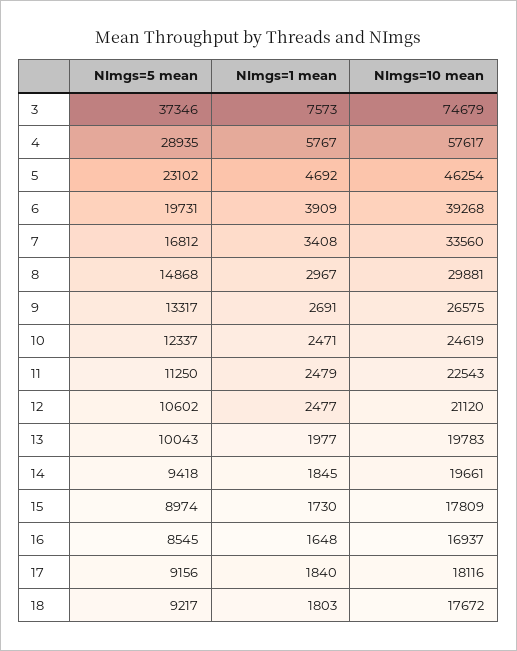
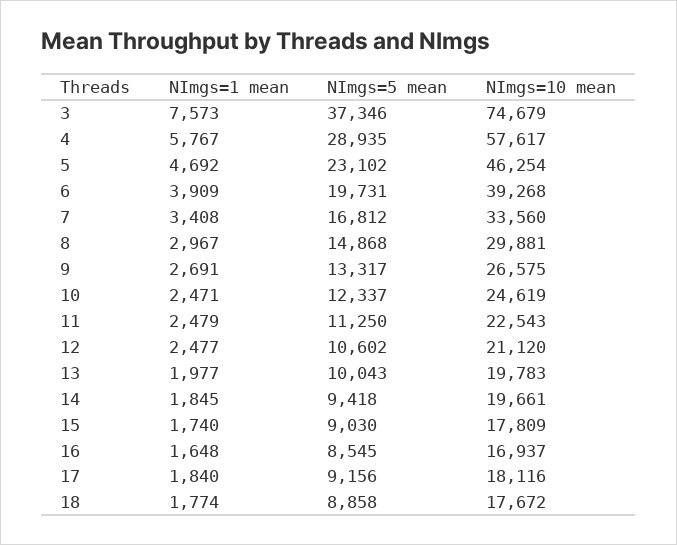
  {
    "NImgs=5 mean": {
      "3": 37346,
      "4": 28935,
      "5": 23102,
      "6": 19731,
      "7": 16812,
      "8": 14868,
      "9": 13317,
      "10": 12337,
      "11": 11250,
      "12": 10602,
      "13": 10043,
      "14": 9418,
-     "15": 8974,
+     "15": 9030,
      "16": 8545,
      "17": 9156,
-     "18": 9217
+     "18": 8858
    },
    "NImgs=1 mean": {
      "3": 7573,
      "4": 5767,
      "5": 4692,
      "6": 3909,
      "7": 3408,
      "8": 2967,
      "9": 2691,
      "10": 2471,
      "11": 2479,
      "12": 2477,
      "13": 1977,
      "14": 1845,
-     "15": 1730,
+     "15": 1740,
      "16": 1648,
      "17": 1840,
-     "18": 1803
+     "18": 1774
    },
    "NImgs=10 mean": {
      "3": 74679,
      "4": 57617,
      "5": 46254,
      "6": 39268,
      "7": 33560,
      "8": 29881,
      "9": 26575,
      "10": 24619,
      "11": 22543,
      "12": 21120,
      "13": 19783,
      "14": 19661,
      "15": 17809,
      "16": 16937,
      "17": 18116,
      "18": 17672
    }
  }

